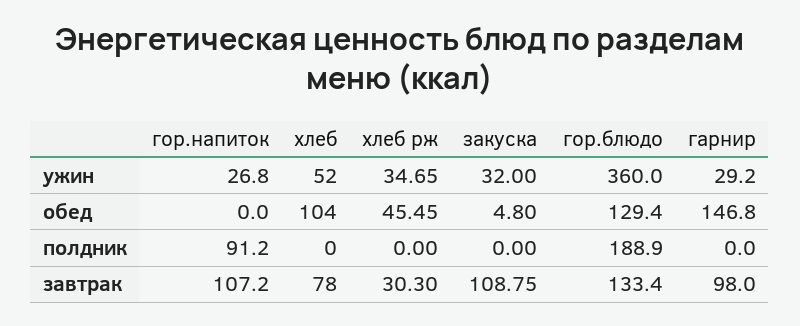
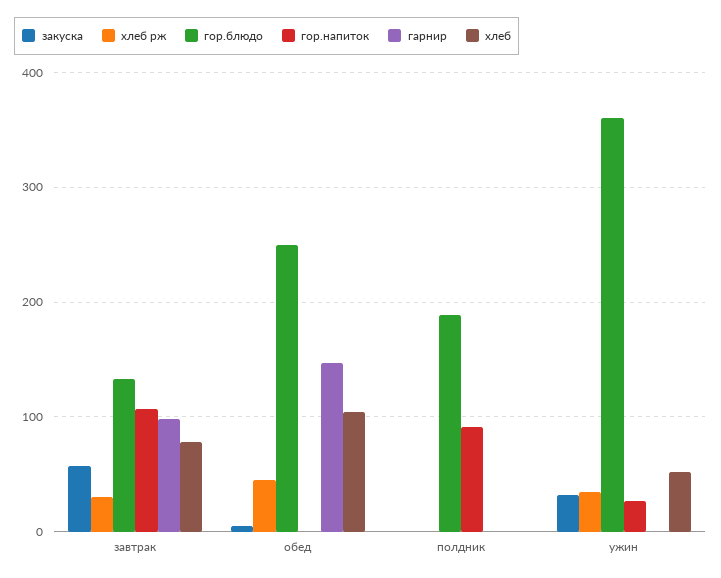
  {
    "гор.напиток": {
      "ужин": 26.8,
      "обед": 0,
      "полдник": 91.2,
      "завтрак": 107.2
    },
    "хлеб": {
      "ужин": 52,
      "обед": 104,
      "полдник": 0,
      "завтрак": 78
    },
    "хлеб рж": {
      "ужин": 34.65,
      "обед": 45.45,
      "полдник": 0,
      "завтрак": 30.3
    },
    "закуска": {
      "ужин": 32,
      "обед": 4.8,
      "полдник": 0,
-     "завтрак": 108.75
+     "завтрак": 60
    },
    "гор.блюдо": {
      "ужин": 360,
-     "обед": 129.4,
+     "обед": 250,
      "полдник": 188.9,
      "завтрак": 133.4
    },
    "гарнир": {
-     "ужин": 29.2,
+     "ужин": 0,
      "обед": 146.8,
      "полдник": 0,
      "завтрак": 98
    }
  }

